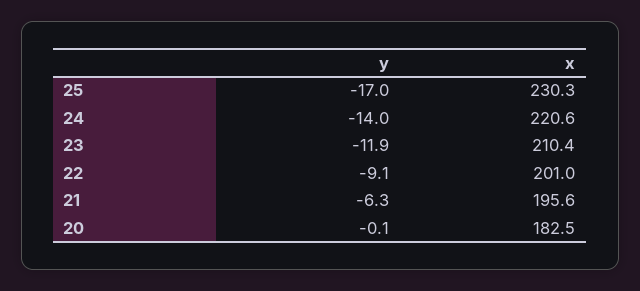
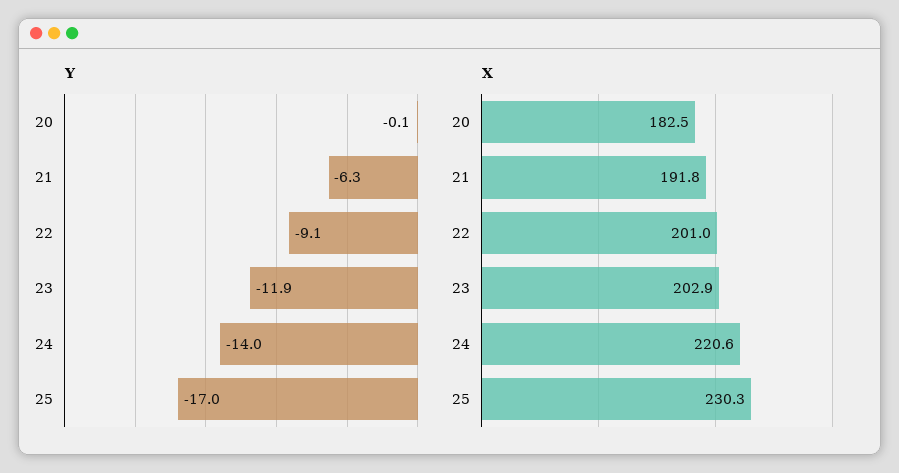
  {
    "y": {
      "25": -17,
      "24": -14,
      "23": -11.9,
      "22": -9.1,
      "21": -6.3,
      "20": -0.1
    },
    "x": {
      "25": 230.3,
      "24": 220.6,
-     "23": 210.4,
+     "23": 202.9,
      "22": 201,
-     "21": 195.6,
+     "21": 191.8,
      "20": 182.5
    }
  }

